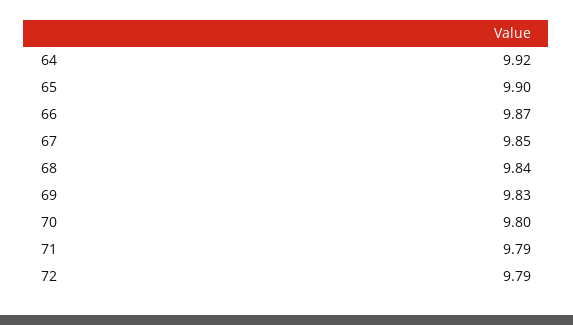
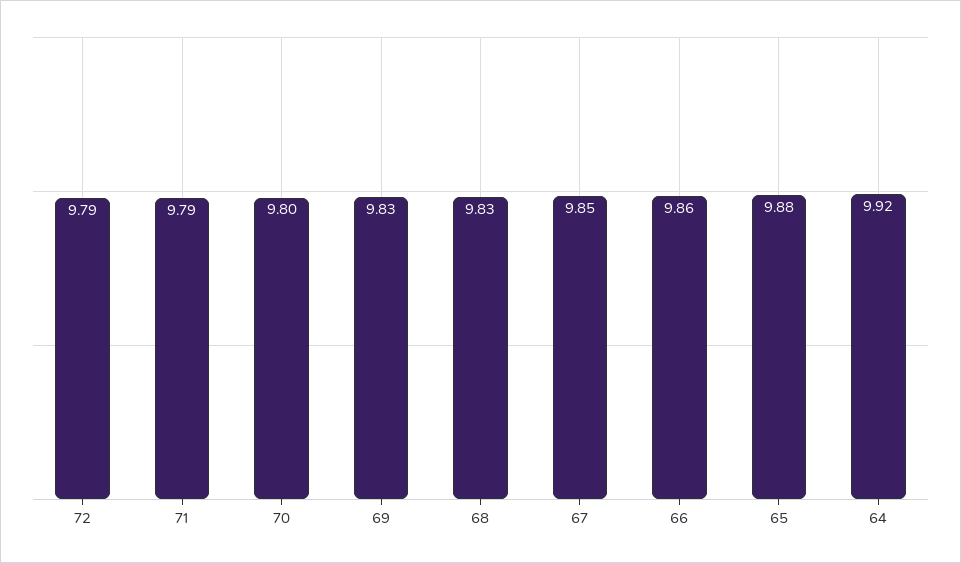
  {
    "64": 9.92,
-   "65": 9.9,
+   "65": 9.88,
-   "66": 9.87,
+   "66": 9.86,
    "67": 9.85,
-   "68": 9.84,
+   "68": 9.83,
    "69": 9.83,
    "70": 9.8,
    "71": 9.79,
    "72": 9.79
  }

